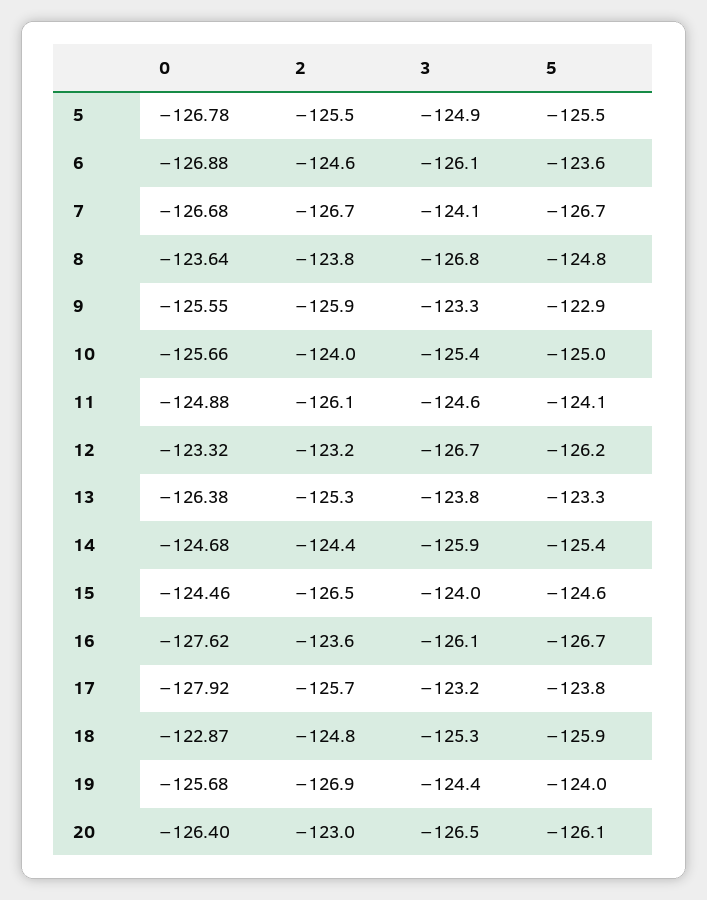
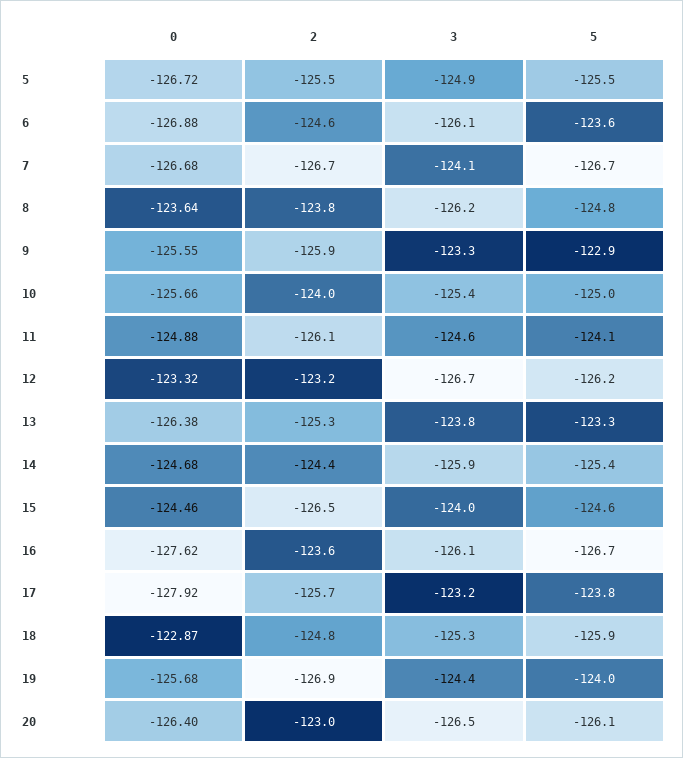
  {
    "0": {
-     "5": -126.78,
+     "5": -126.72,
      "6": -126.88,
      "7": -126.68,
      "8": -123.64,
      "9": -125.55,
      "10": -125.66,
      "11": -124.88,
      "12": -123.32,
      "13": -126.38,
      "14": -124.68,
      "15": -124.46,
      "16": -127.62,
      "17": -127.92,
      "18": -122.87,
      "19": -125.68,
      "20": -126.4
    },
    "2": {
      "5": -125.5,
      "6": -124.6,
      "7": -126.7,
      "8": -123.8,
      "9": -125.9,
      "10": -124,
      "11": -126.1,
      "12": -123.2,
      "13": -125.3,
      "14": -124.4,
      "15": -126.5,
      "16": -123.6,
      "17": -125.7,
      "18": -124.8,
      "19": -126.9,
      "20": -123
    },
    "3": {
      "5": -124.9,
      "6": -126.1,
      "7": -124.1,
-     "8": -126.8,
+     "8": -126.2,
      "9": -123.3,
      "10": -125.4,
      "11": -124.6,
      "12": -126.7,
      "13": -123.8,
      "14": -125.9,
      "15": -124,
      "16": -126.1,
      "17": -123.2,
      "18": -125.3,
      "19": -124.4,
      "20": -126.5
    },
    "5": {
      "5": -125.5,
      "6": -123.6,
      "7": -126.7,
      "8": -124.8,
      "9": -122.9,
      "10": -125,
      "11": -124.1,
      "12": -126.2,
      "13": -123.3,
      "14": -125.4,
      "15": -124.6,
      "16": -126.7,
      "17": -123.8,
      "18": -125.9,
      "19": -124,
      "20": -126.1
    }
  }

